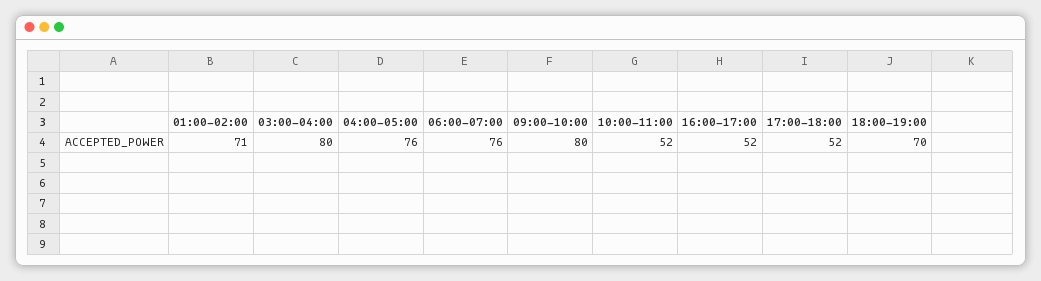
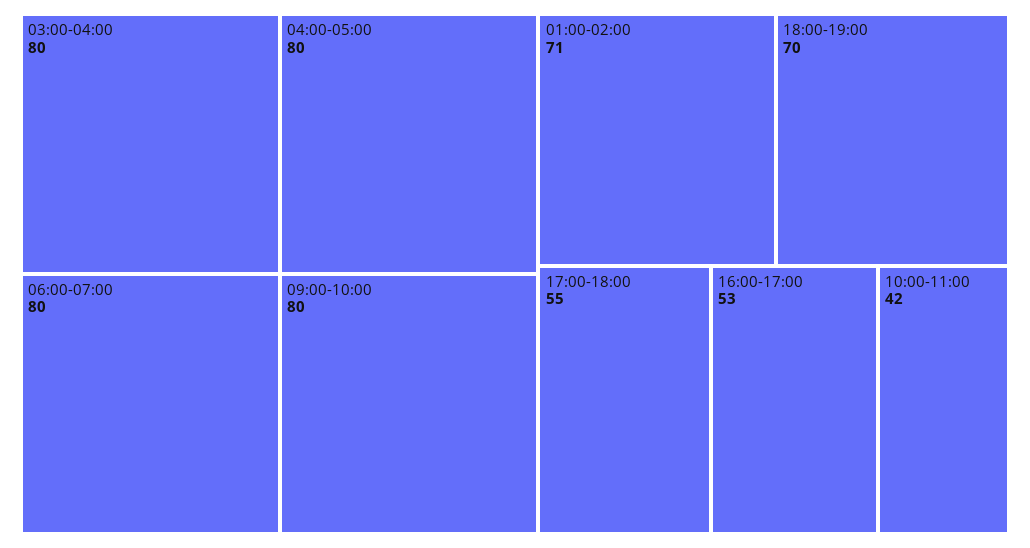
  {
    "01:00-02:00": 71,
    "03:00-04:00": 80,
-   "04:00-05:00": 76,
+   "04:00-05:00": 80,
-   "06:00-07:00": 76,
+   "06:00-07:00": 80,
    "09:00-10:00": 80,
-   "10:00-11:00": 52,
+   "10:00-11:00": 42,
-   "16:00-17:00": 52,
+   "16:00-17:00": 53,
-   "17:00-18:00": 52,
+   "17:00-18:00": 55,
    "18:00-19:00": 70
  }

